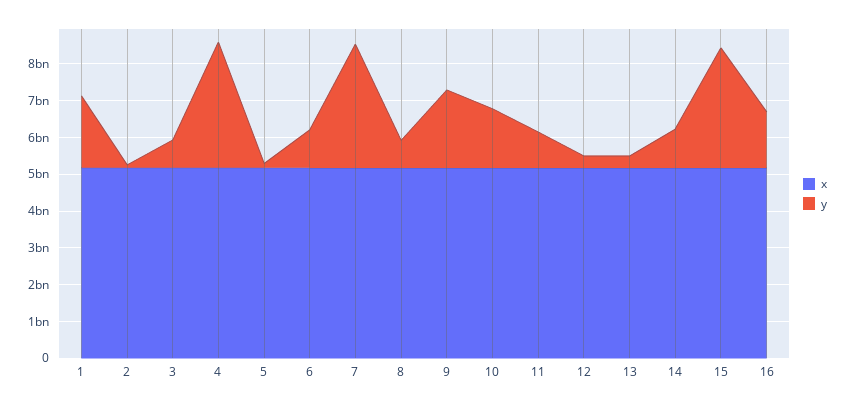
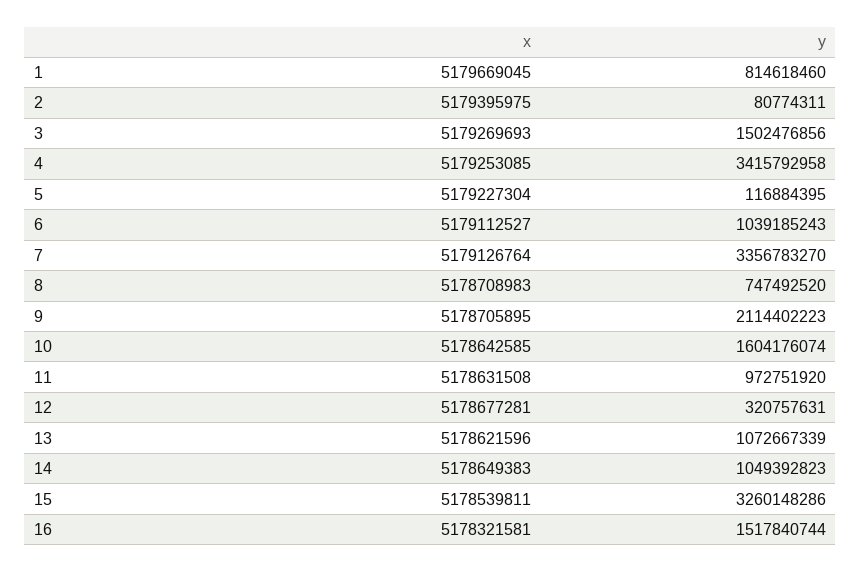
  {
    "x": {
      "1": 5179669045,
      "2": 5179395975,
      "3": 5179269693,
      "4": 5179253085,
      "5": 5179227304,
      "6": 5179112527,
      "7": 5179126764,
      "8": 5178708983,
      "9": 5178705895,
      "10": 5178642585,
      "11": 5178631508,
      "12": 5178677281,
      "13": 5178621596,
      "14": 5178649383,
      "15": 5178539811,
      "16": 5178321581
    },
    "y": {
-     "1": 2000000000,
+     "1": 814618460,
      "2": 80774311,
-     "3": 750000000,
+     "3": 1502476856,
      "4": 3415792958,
      "5": 116884395,
      "6": 1039185243,
      "7": 3356783270,
      "8": 747492520,
      "9": 2114402223,
      "10": 1604176074,
      "11": 972751920,
      "12": 320757631,
-     "13": 250000000,
+     "13": 1072667339,
      "14": 1049392823,
      "15": 3260148286,
      "16": 1517840744
    }
  }

